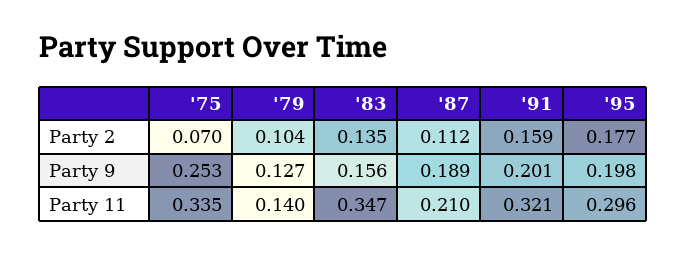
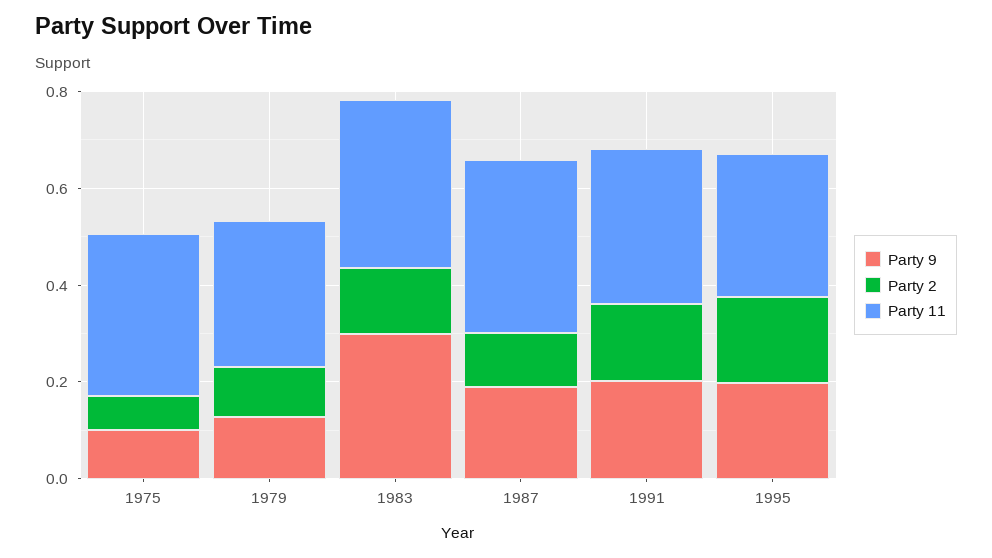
  {
    "Party 2": {
      "'75": 0.07,
      "'79": 0.104,
      "'83": 0.135,
      "'87": 0.112,
      "'91": 0.159,
      "'95": 0.177
    },
    "Party 9": {
-     "'75": 0.253,
+     "'75": 0.1,
      "'79": 0.127,
-     "'83": 0.156,
+     "'83": 0.3,
      "'87": 0.189,
      "'91": 0.201,
      "'95": 0.198
    },
    "Party 11": {
      "'75": 0.335,
-     "'79": 0.14,
+     "'79": 0.3,
      "'83": 0.347,
-     "'87": 0.21,
+     "'87": 0.35,
      "'91": 0.321,
      "'95": 0.296
    }
  }

